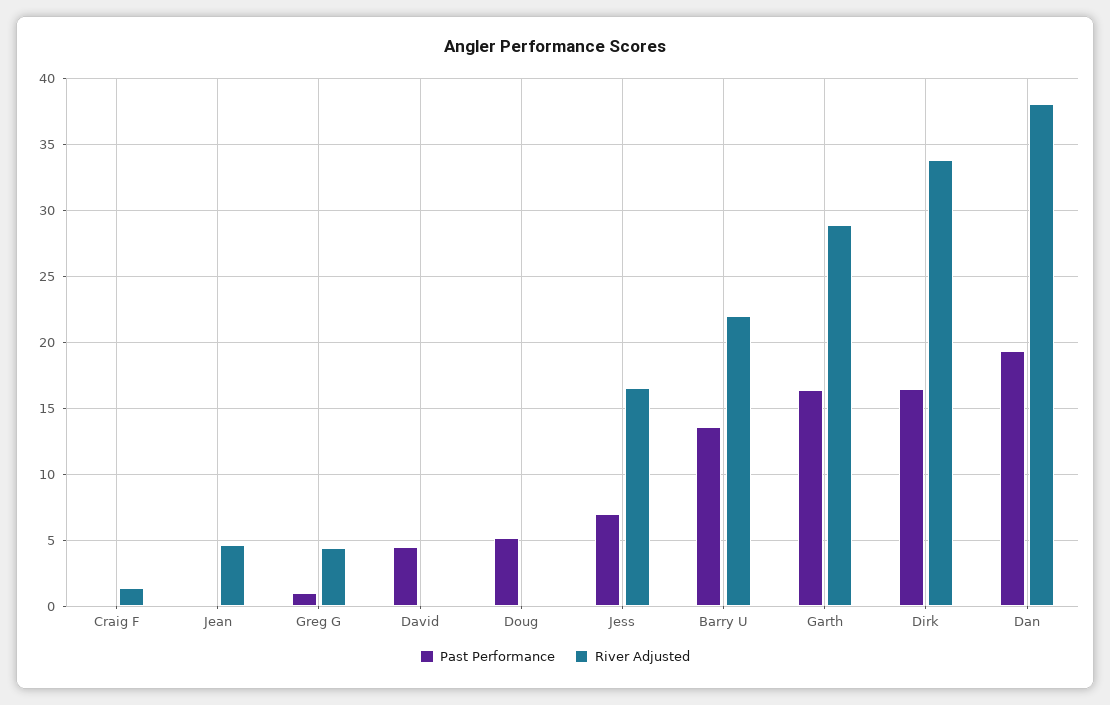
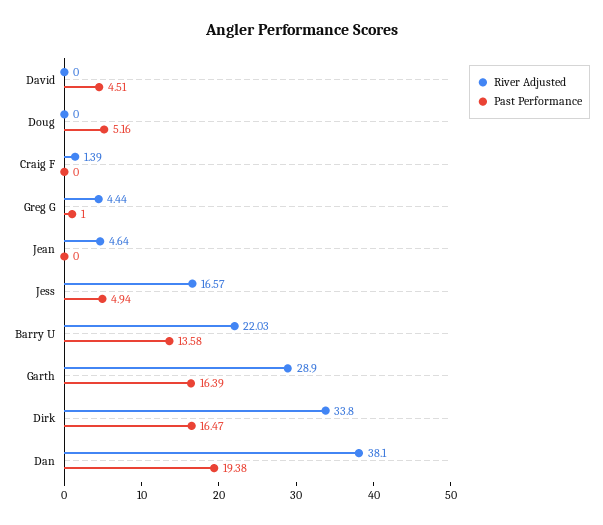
  {
    "Past Performance": {
      "Craig F": 0,
      "Jean": 0,
      "Greg G": 1,
      "David": 4.51,
      "Doug": 5.16,
-     "Jess": 7,
+     "Jess": 4.94,
      "Barry U": 13.58,
      "Garth": 16.39,
      "Dirk": 16.47,
      "Dan": 19.38
    },
    "River Adjusted": {
      "Craig F": 1.39,
      "Jean": 4.64,
      "Greg G": 4.44,
      "David": 0,
      "Doug": 0,
      "Jess": 16.57,
      "Barry U": 22.03,
      "Garth": 28.9,
      "Dirk": 33.8,
      "Dan": 38.1
    }
  }

